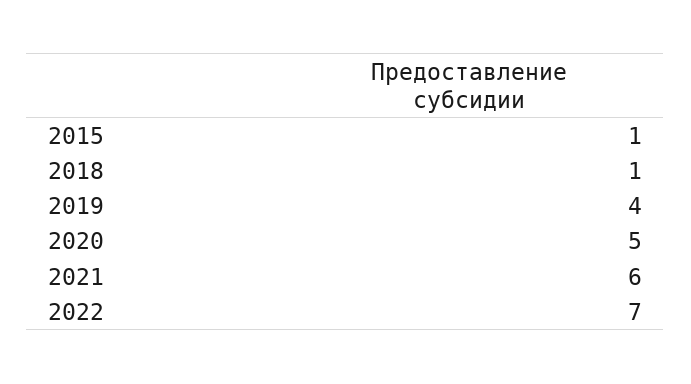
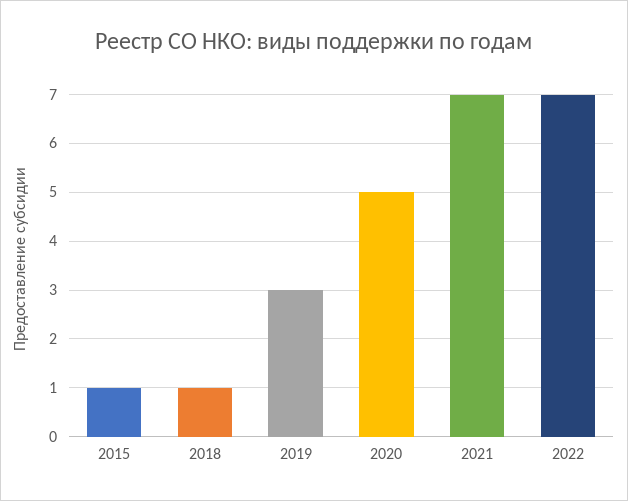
  {
    "2015": 1,
    "2018": 1,
-   "2019": 4,
+   "2019": 3,
    "2020": 5,
-   "2021": 6,
+   "2021": 7,
    "2022": 7
  }

